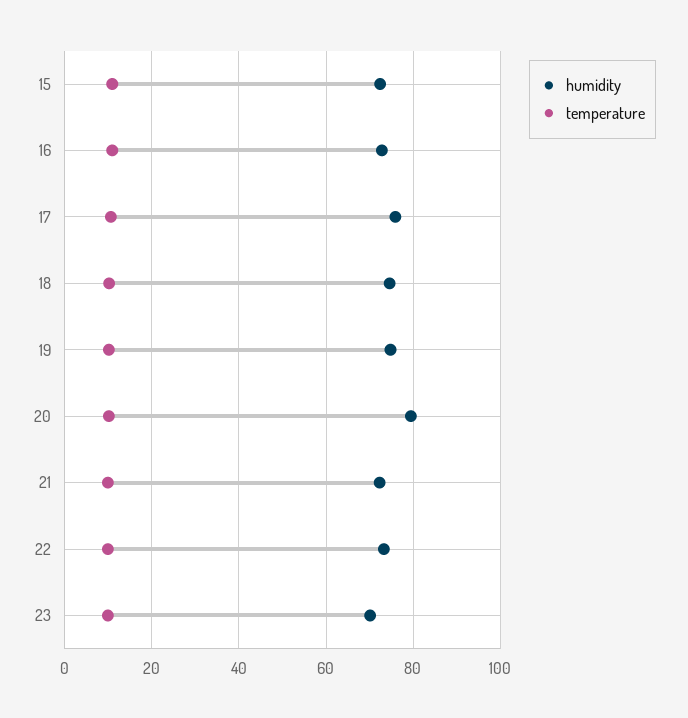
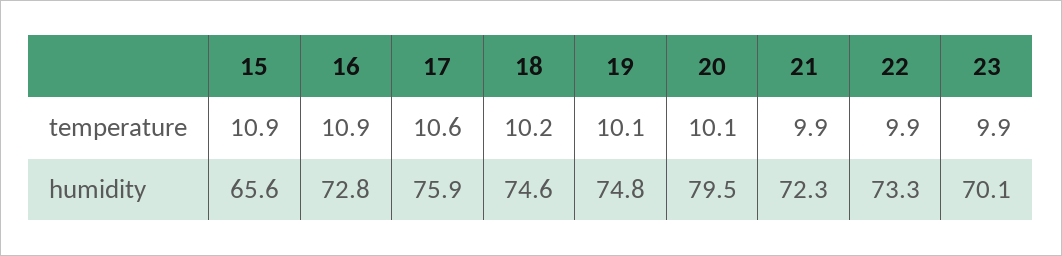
  {
    "humidity": {
-     "15": 72,
+     "15": 65.6,
      "16": 72.8,
      "17": 75.9,
      "18": 74.6,
      "19": 74.8,
      "20": 79.5,
      "21": 72.3,
      "22": 73.3,
      "23": 70.1
    },
    "temperature": {
      "15": 10.9,
      "16": 10.9,
      "17": 10.6,
      "18": 10.2,
      "19": 10.1,
      "20": 10.1,
      "21": 9.9,
      "22": 9.9,
      "23": 9.9
    }
  }

